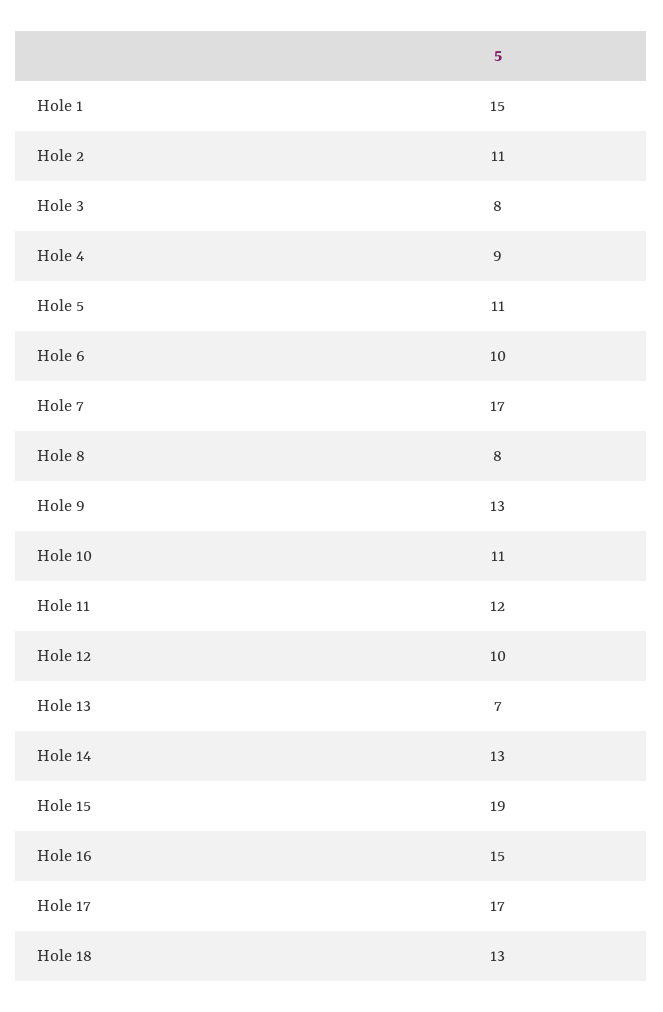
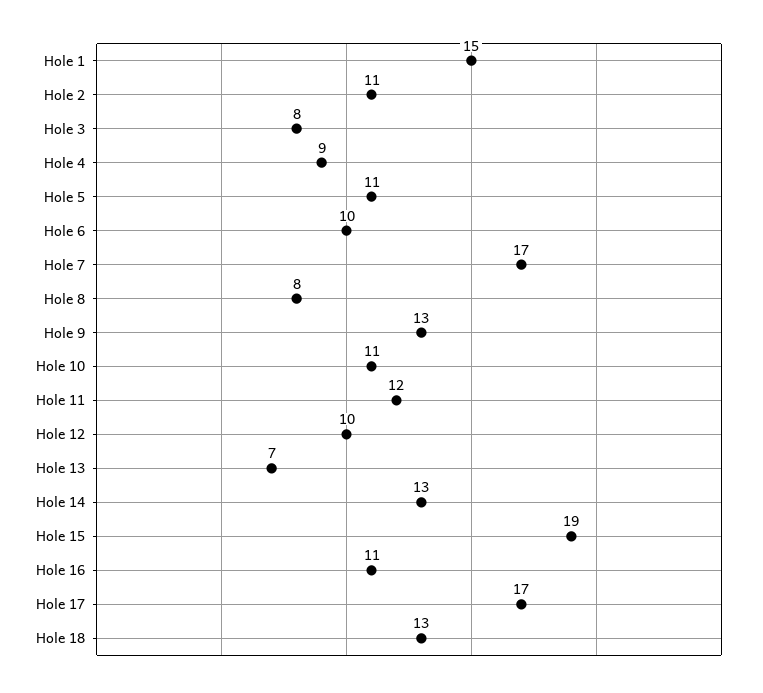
  {
    "Hole 1": 15,
    "Hole 2": 11,
    "Hole 3": 8,
    "Hole 4": 9,
    "Hole 5": 11,
    "Hole 6": 10,
    "Hole 7": 17,
    "Hole 8": 8,
    "Hole 9": 13,
    "Hole 10": 11,
    "Hole 11": 12,
    "Hole 12": 10,
    "Hole 13": 7,
    "Hole 14": 13,
    "Hole 15": 19,
-   "Hole 16": 15,
+   "Hole 16": 11,
    "Hole 17": 17,
    "Hole 18": 13
  }

